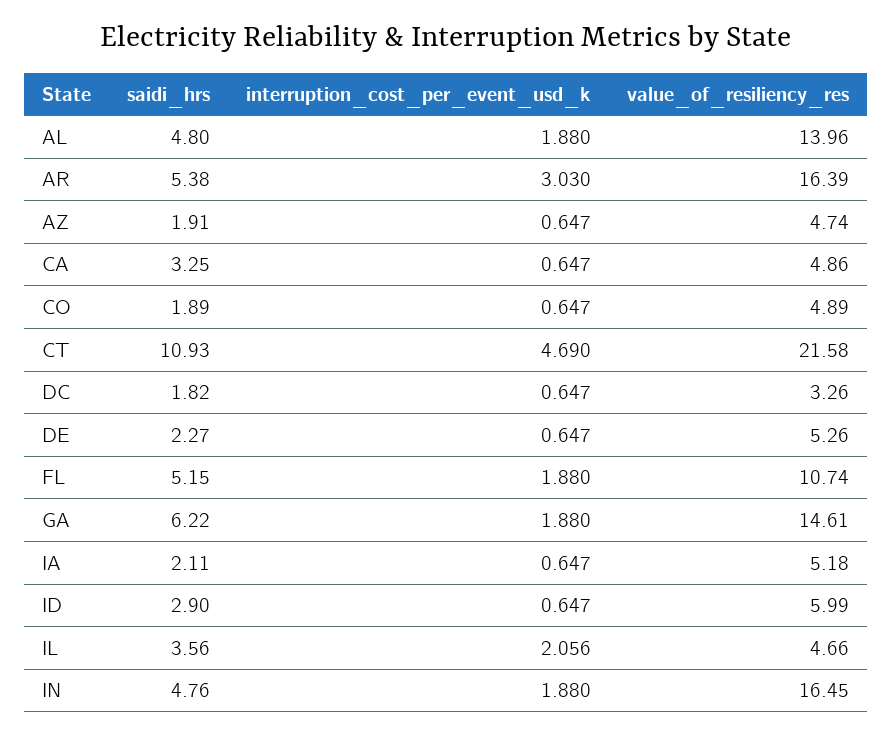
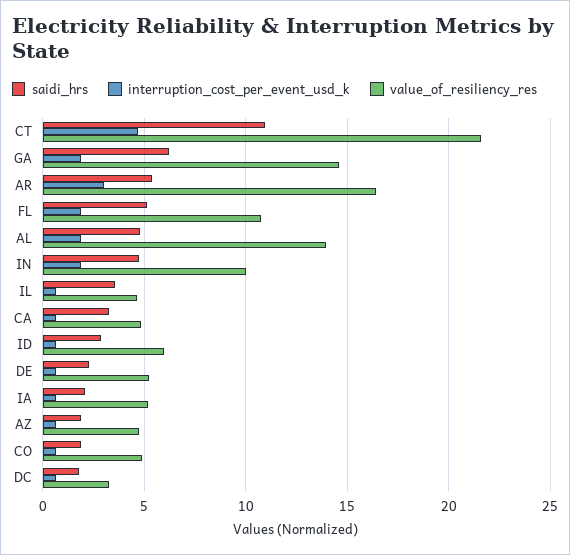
  {
    "saidi_hrs": {
      "AL": 4.8,
      "AR": 5.38,
      "AZ": 1.91,
      "CA": 3.25,
      "CO": 1.89,
      "CT": 10.93,
      "DC": 1.82,
      "DE": 2.27,
      "FL": 5.15,
      "GA": 6.22,
      "IA": 2.11,
      "ID": 2.9,
      "IL": 3.56,
      "IN": 4.76
    },
    "interruption_cost_per_event_usd_k": {
      "AL": 1.88,
      "AR": 3.03,
      "AZ": 0.647,
      "CA": 0.647,
      "CO": 0.647,
      "CT": 4.69,
      "DC": 0.647,
      "DE": 0.647,
      "FL": 1.88,
      "GA": 1.88,
      "IA": 0.647,
      "ID": 0.647,
-     "IL": 2.056,
+     "IL": 0.5,
      "IN": 1.88
    },
    "value_of_resiliency_res": {
      "AL": 13.96,
      "AR": 16.39,
      "AZ": 4.74,
      "CA": 4.86,
      "CO": 4.89,
      "CT": 21.58,
      "DC": 3.26,
      "DE": 5.26,
      "FL": 10.74,
      "GA": 14.61,
      "IA": 5.18,
      "ID": 5.99,
      "IL": 4.66,
-     "IN": 16.45
+     "IN": 10
    }
  }

